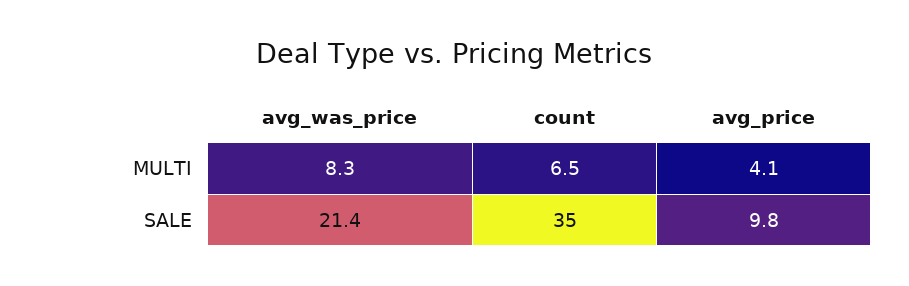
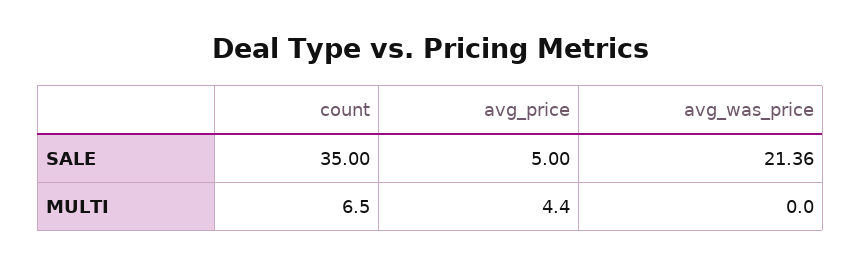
  {
    "avg_was_price": {
-     "MULTI": 8.3,
+     "MULTI": 0,
      "SALE": 21.36
    },
    "count": {
      "MULTI": 6.5,
      "SALE": 35
    },
    "avg_price": {
-     "MULTI": 4.1,
+     "MULTI": 4.4,
-     "SALE": 9.8
+     "SALE": 5
    }
  }

